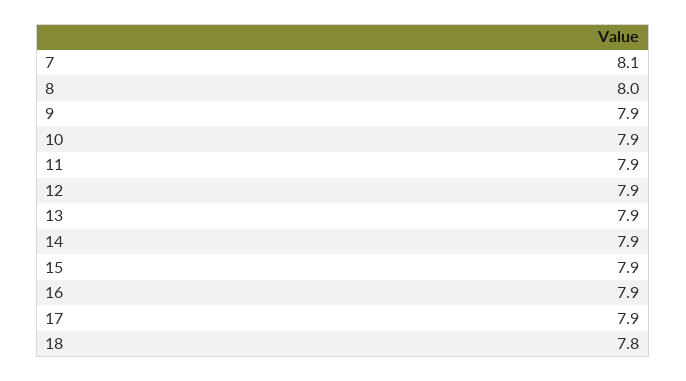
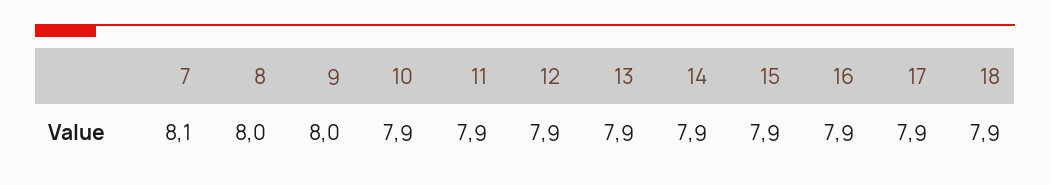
  {
    "7": 8.1,
    "8": 8,
-   "9": 7.9,
+   "9": 8,
    "10": 7.9,
    "11": 7.9,
    "12": 7.9,
    "13": 7.9,
    "14": 7.9,
    "15": 7.9,
    "16": 7.9,
    "17": 7.9,
-   "18": 7.8
+   "18": 7.9
  }

